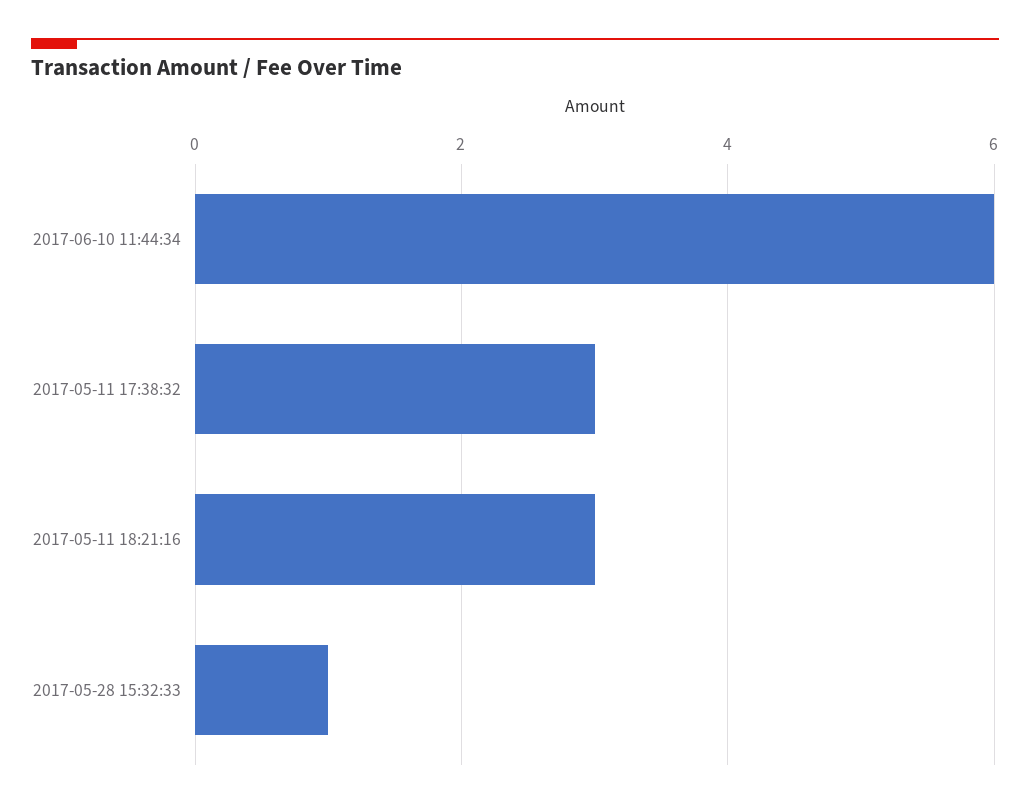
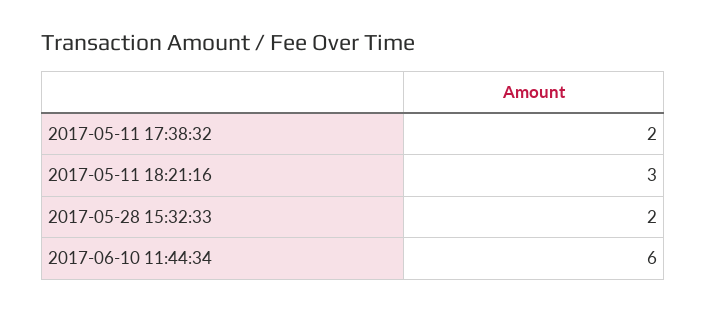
  {
    "2017-06-10 11:44:34": 6,
-   "2017-05-11 17:38:32": 3,
+   "2017-05-11 17:38:32": 2,
    "2017-05-11 18:21:16": 3,
-   "2017-05-28 15:32:33": 1
+   "2017-05-28 15:32:33": 2
  }

